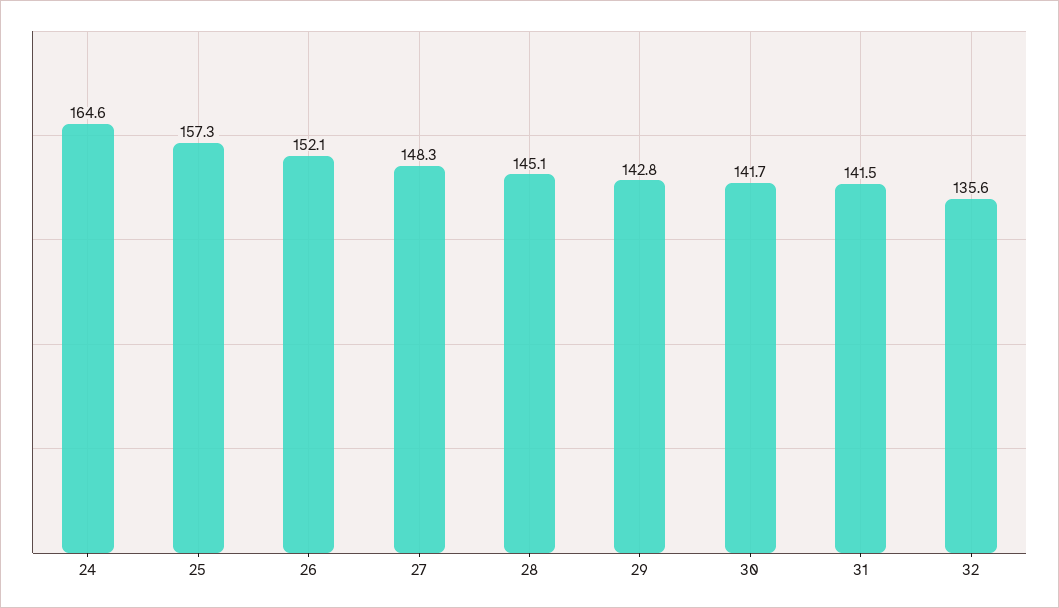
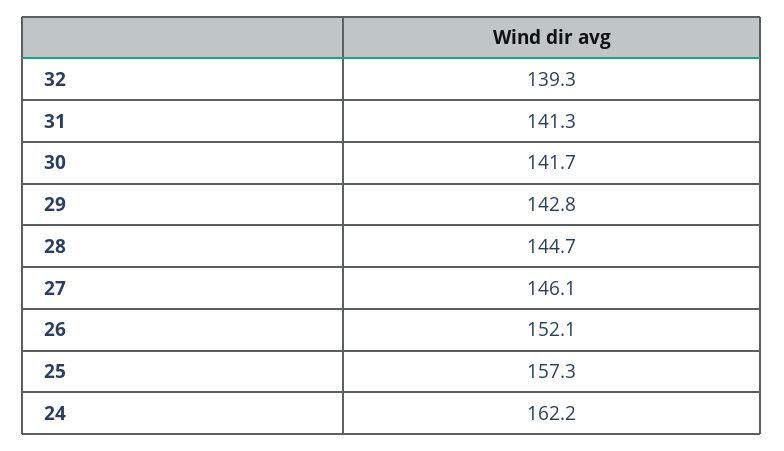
  {
-   "24": 164.6,
+   "24": 162.2,
    "25": 157.3,
    "26": 152.1,
-   "27": 148.3,
+   "27": 146.1,
-   "28": 145.1,
+   "28": 144.7,
    "29": 142.8,
    "30": 141.7,
-   "31": 141.5,
+   "31": 141.3,
-   "32": 135.6
+   "32": 139.3
  }

